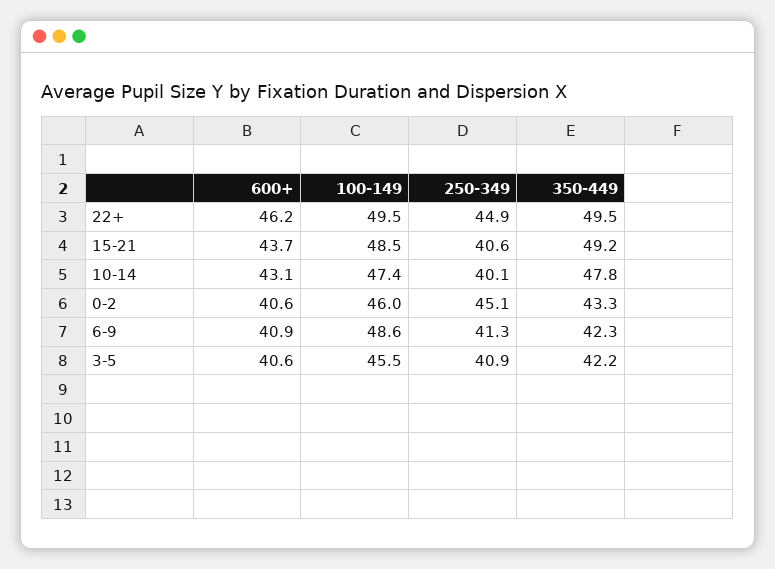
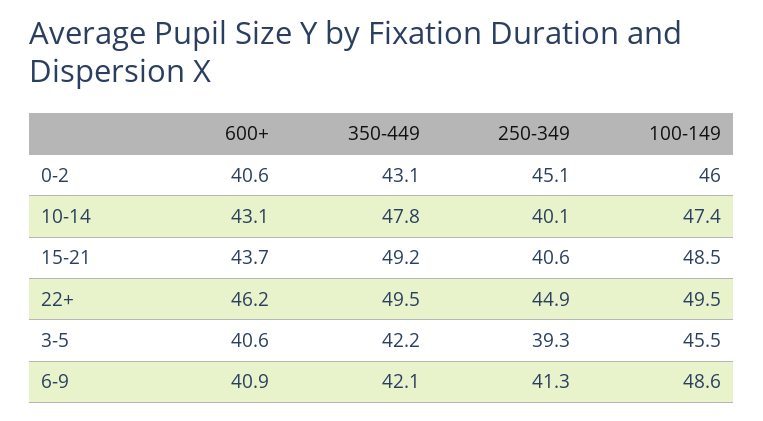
  {
    "600+": {
      "22+": 46.2,
      "15-21": 43.7,
      "10-14": 43.1,
      "0-2": 40.6,
      "6-9": 40.9,
      "3-5": 40.6
    },
    "100-149": {
      "22+": 49.5,
      "15-21": 48.5,
      "10-14": 47.4,
      "0-2": 46,
      "6-9": 48.6,
      "3-5": 45.5
    },
    "250-349": {
      "22+": 44.9,
      "15-21": 40.6,
      "10-14": 40.1,
      "0-2": 45.1,
      "6-9": 41.3,
-     "3-5": 40.9
+     "3-5": 39.3
    },
    "350-449": {
      "22+": 49.5,
      "15-21": 49.2,
      "10-14": 47.8,
-     "0-2": 43.3,
+     "0-2": 43.1,
-     "6-9": 42.3,
+     "6-9": 42.1,
      "3-5": 42.2
    }
  }

